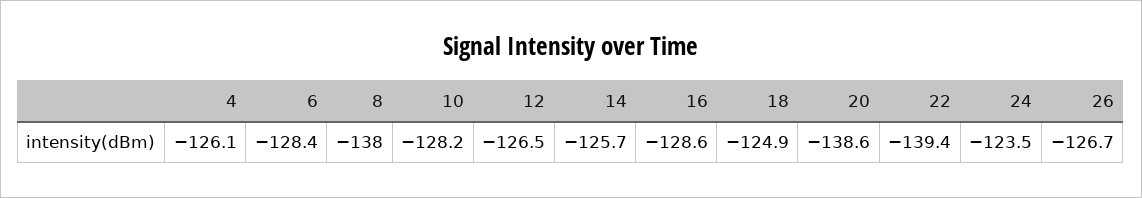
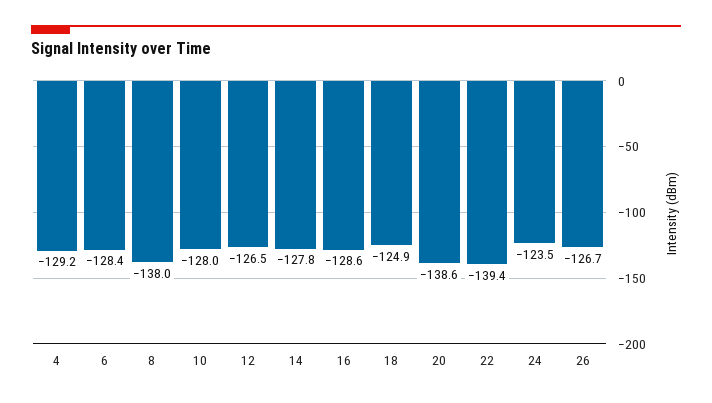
  {
-   "4": -126.1,
+   "4": -129.2,
    "6": -128.4,
    "8": -138,
-   "10": -128.2,
+   "10": -128,
    "12": -126.5,
-   "14": -125.7,
+   "14": -127.8,
    "16": -128.6,
    "18": -124.9,
    "20": -138.6,
    "22": -139.4,
    "24": -123.5,
    "26": -126.7
  }

